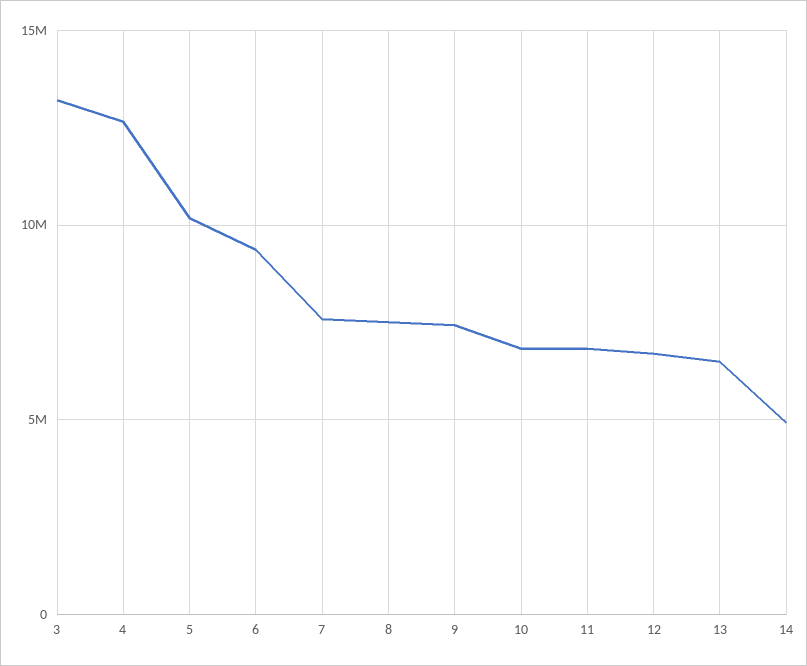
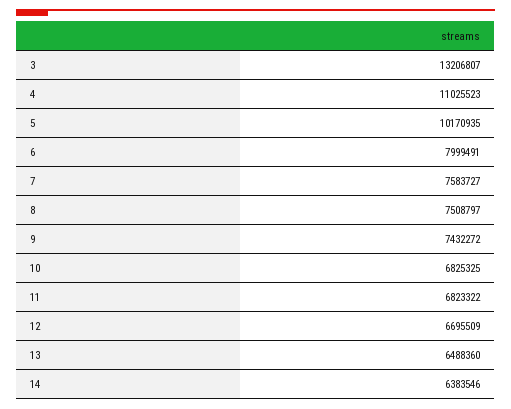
  {
    "3": 13206807,
-   "4": 12500000,
+   "4": 11025523,
    "5": 10170935,
-   "6": 9500000,
+   "6": 7999491,
    "7": 7583727,
    "8": 7508797,
    "9": 7432272,
    "10": 6825325,
    "11": 6823322,
    "12": 6695509,
    "13": 6488360,
-   "14": 5000000
+   "14": 6383546
  }

